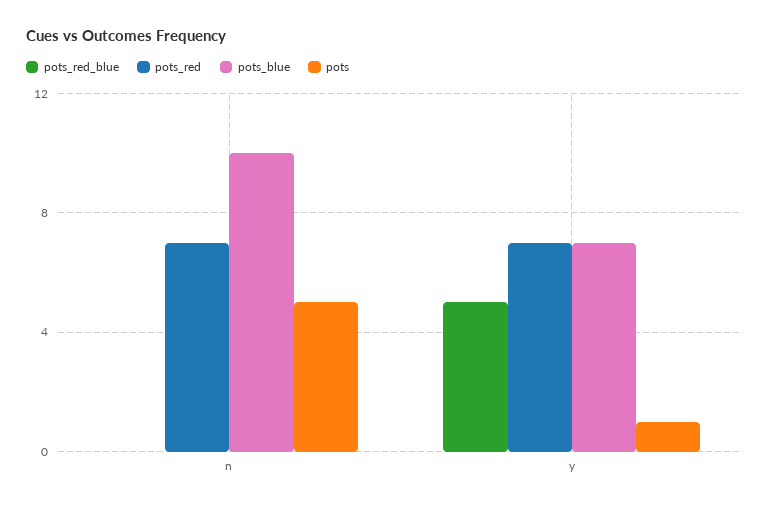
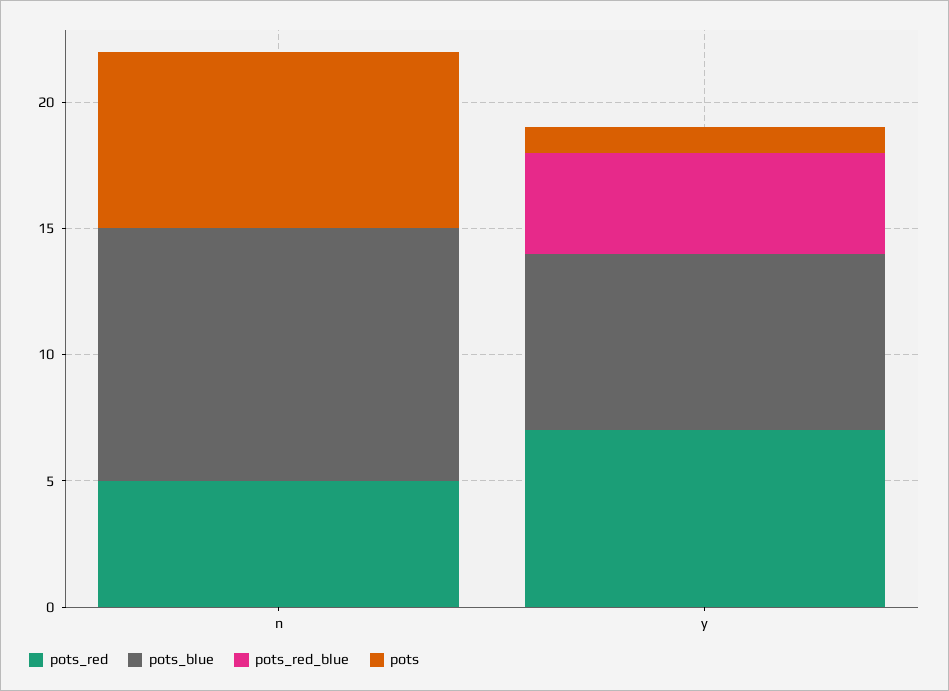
  {
    "pots_red_blue": {
      "n": 0,
-     "y": 5
+     "y": 4
    },
    "pots_red": {
-     "n": 7,
+     "n": 5,
      "y": 7
    },
    "pots_blue": {
      "n": 10,
      "y": 7
    },
    "pots": {
-     "n": 5,
+     "n": 7,
      "y": 1
    }
  }

